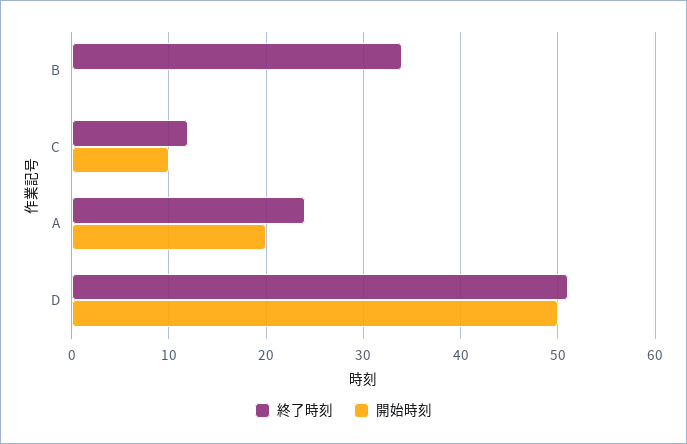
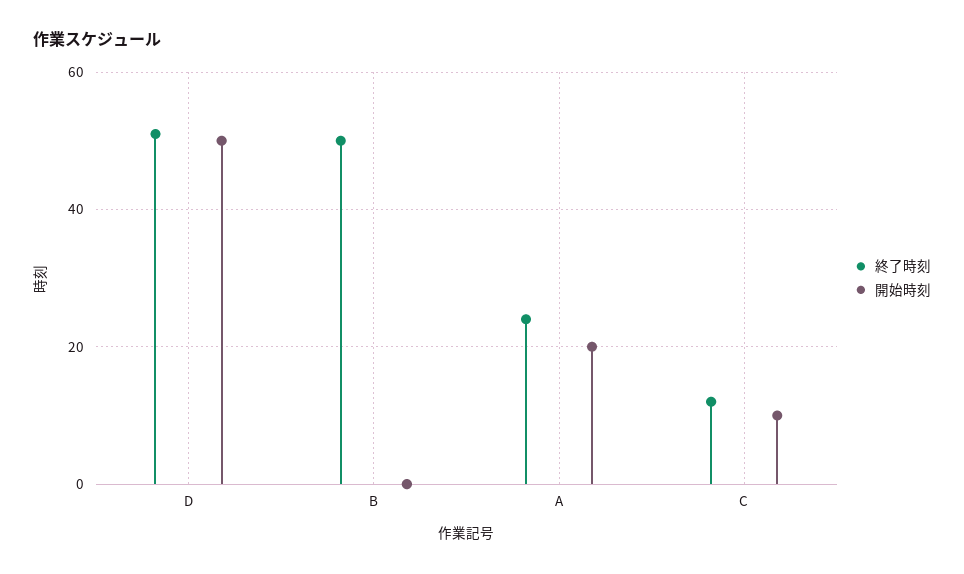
  {
    "終了時刻": {
-     "B": 34,
+     "B": 50,
      "C": 12,
      "A": 24,
      "D": 51
    },
    "開始時刻": {
      "B": 0,
      "C": 10,
      "A": 20,
      "D": 50
    }
  }

